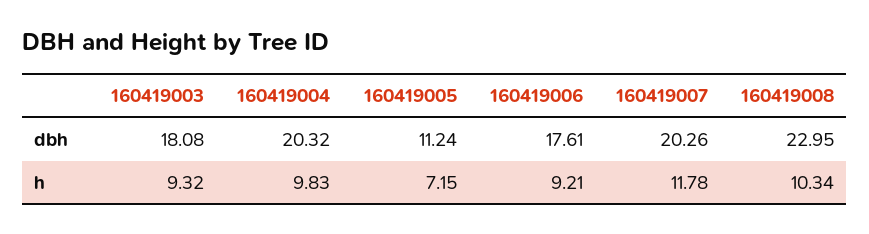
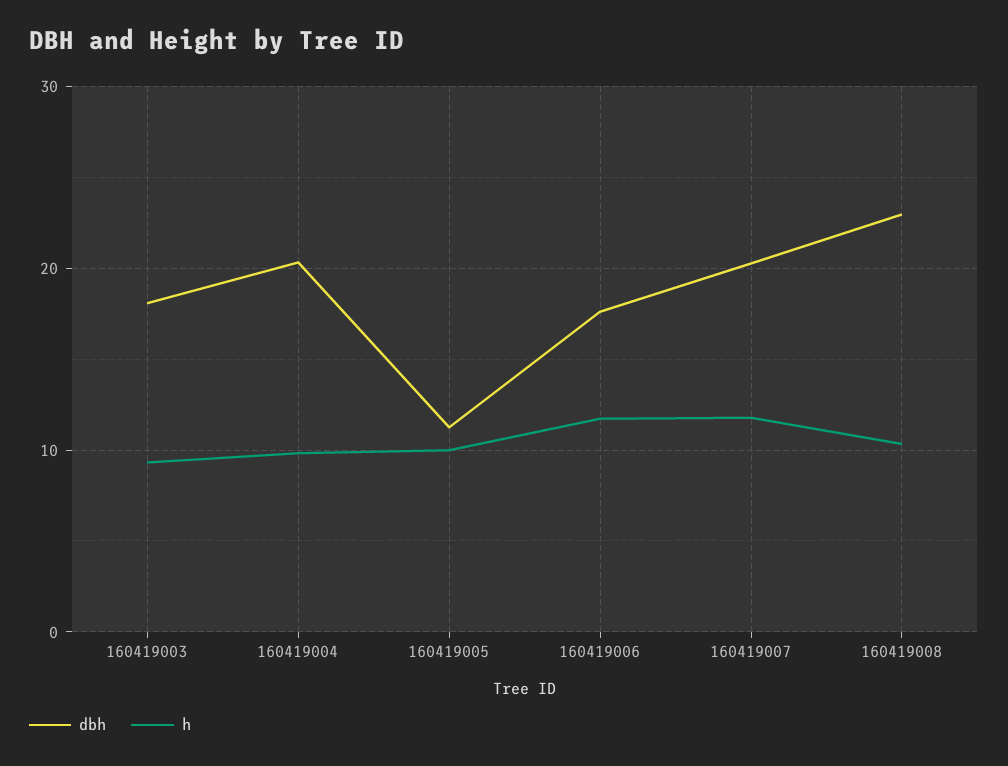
  {
    "dbh": {
      "160419003": 18.08,
      "160419004": 20.32,
      "160419005": 11.24,
      "160419006": 17.61,
      "160419007": 20.26,
      "160419008": 22.95
    },
    "h": {
      "160419003": 9.32,
      "160419004": 9.83,
-     "160419005": 7.15,
+     "160419005": 10,
-     "160419006": 9.21,
+     "160419006": 12,
      "160419007": 11.78,
      "160419008": 10.34
    }
  }

